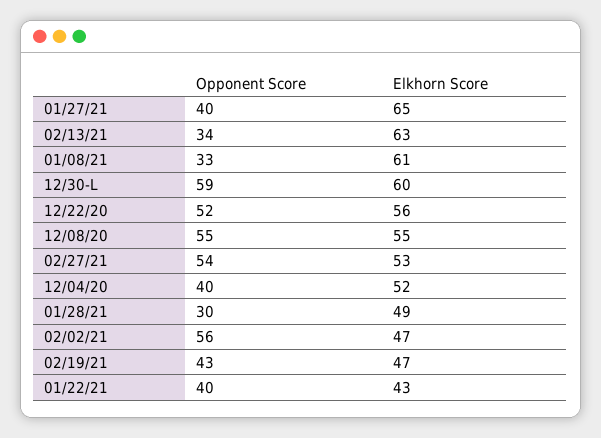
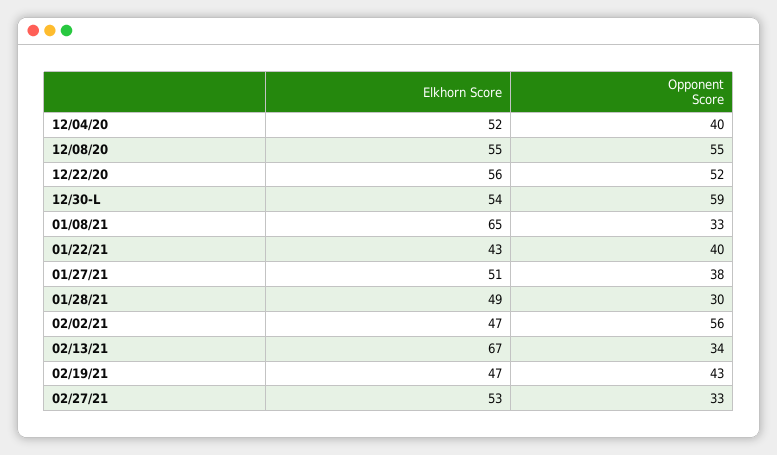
  {
    "Opponent Score": {
-     "01/27/21": 40,
+     "01/27/21": 38,
      "02/13/21": 34,
      "01/08/21": 33,
      "12/30-L": 59,
      "12/22/20": 52,
      "12/08/20": 55,
-     "02/27/21": 54,
+     "02/27/21": 33,
      "12/04/20": 40,
      "01/28/21": 30,
      "02/02/21": 56,
      "02/19/21": 43,
      "01/22/21": 40
    },
    "Elkhorn Score": {
-     "01/27/21": 65,
+     "01/27/21": 51,
-     "02/13/21": 63,
+     "02/13/21": 67,
-     "01/08/21": 61,
+     "01/08/21": 65,
-     "12/30-L": 60,
+     "12/30-L": 54,
      "12/22/20": 56,
      "12/08/20": 55,
      "02/27/21": 53,
      "12/04/20": 52,
      "01/28/21": 49,
      "02/02/21": 47,
      "02/19/21": 47,
      "01/22/21": 43
    }
  }

